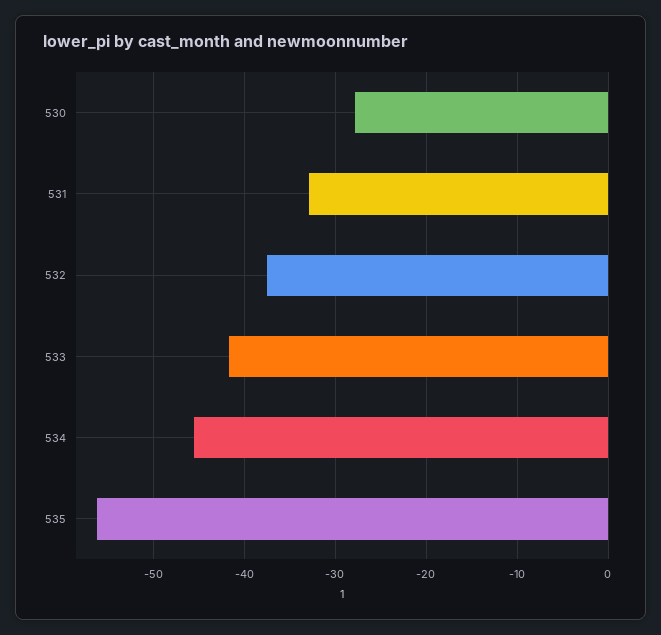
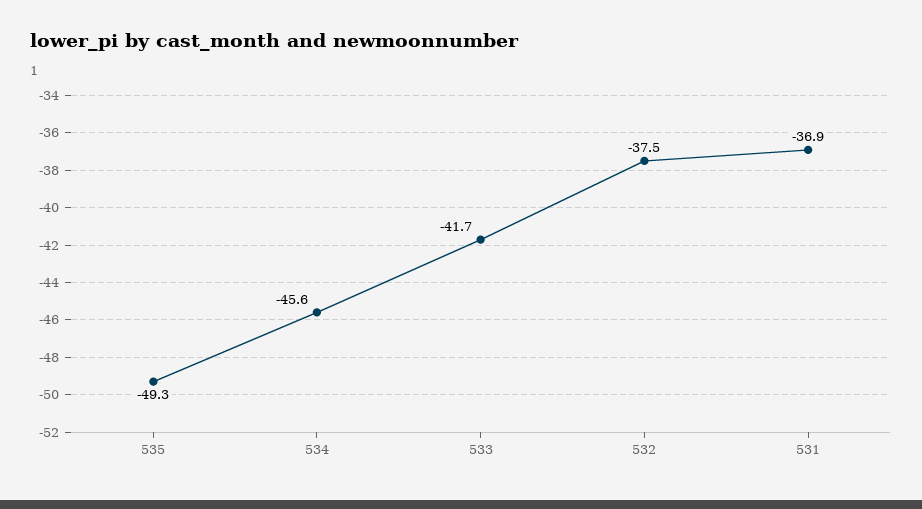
  {
-   "530": -28,
-   "531": -33,
+   "531": -36.9,
    "532": -37.5,
    "533": -41.7,
    "534": -45.6,
-   "535": -56
+   "535": -49.3
  }

